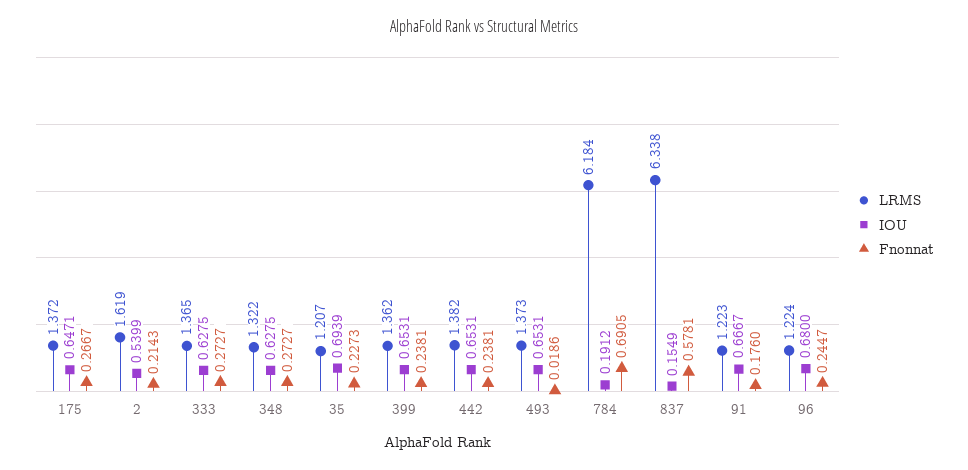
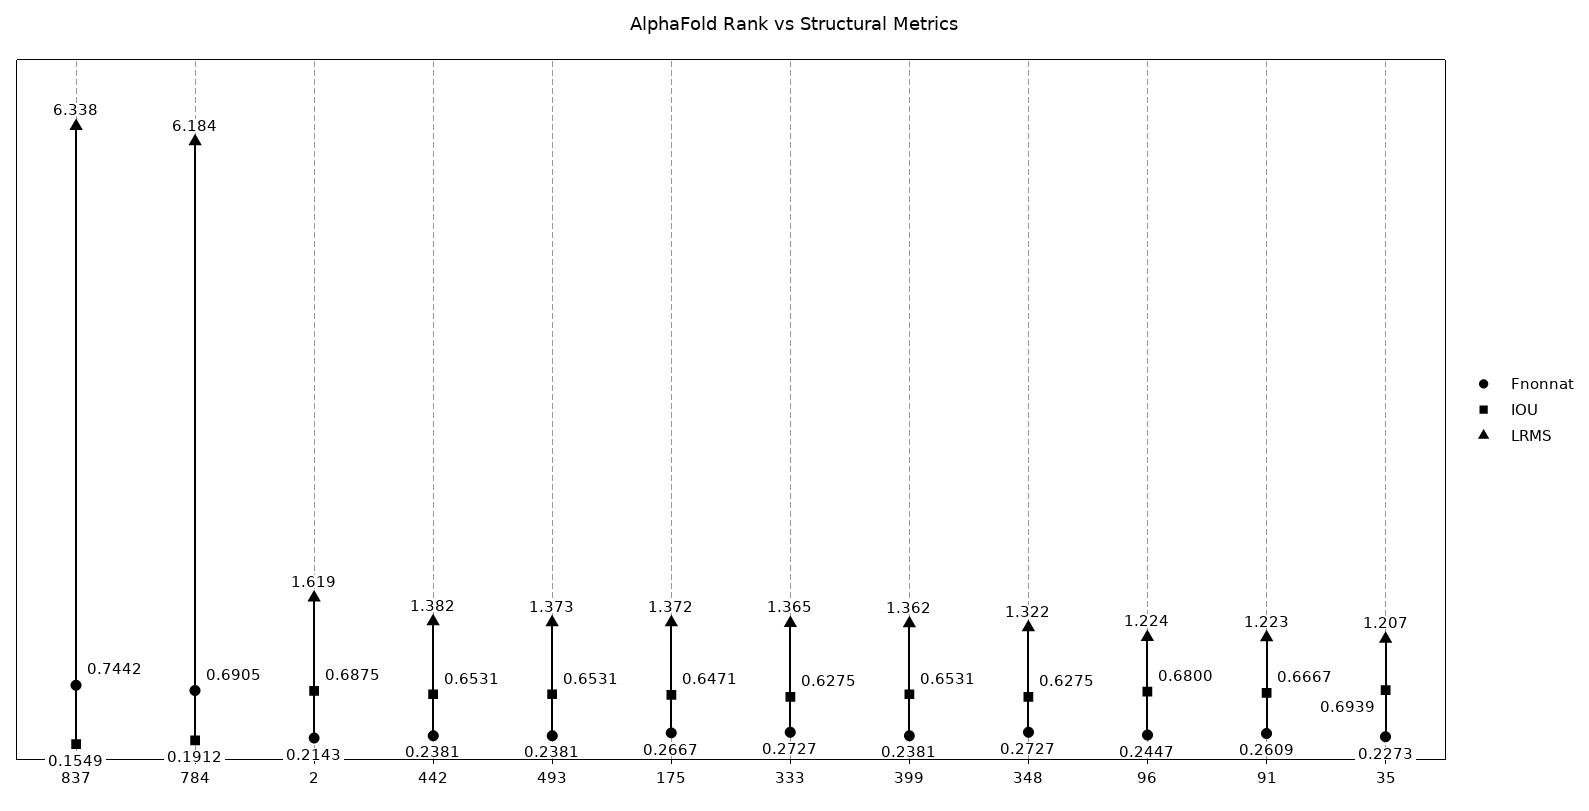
  {
    "LRMS": {
      "175": 1.372,
      "2": 1.619,
      "333": 1.365,
      "348": 1.322,
      "35": 1.207,
      "399": 1.362,
      "442": 1.382,
      "493": 1.373,
      "784": 6.184,
      "837": 6.338,
      "91": 1.223,
      "96": 1.224
    },
    "IOU": {
      "175": 0.6471,
-     "2": 0.5399,
+     "2": 0.6875,
      "333": 0.6275,
      "348": 0.6275,
      "35": 0.6939,
      "399": 0.6531,
      "442": 0.6531,
      "493": 0.6531,
      "784": 0.1912,
      "837": 0.1549,
      "91": 0.6667,
      "96": 0.68
    },
    "Fnonnat": {
      "175": 0.2667,
      "2": 0.2143,
      "333": 0.2727,
      "348": 0.2727,
      "35": 0.2273,
      "399": 0.2381,
      "442": 0.2381,
-     "493": 0.0186,
+     "493": 0.2381,
      "784": 0.6905,
-     "837": 0.5781,
+     "837": 0.7442,
-     "91": 0.176,
+     "91": 0.2609,
      "96": 0.2447
    }
  }

